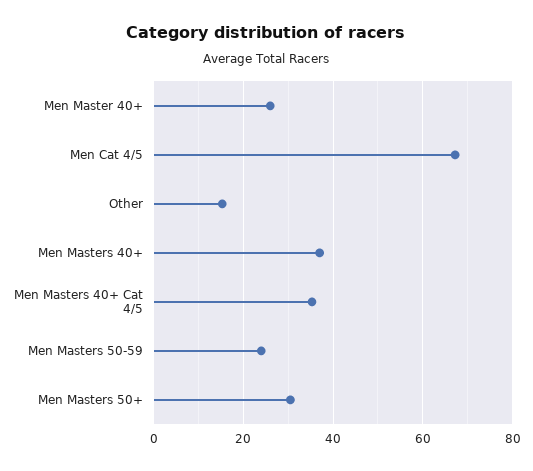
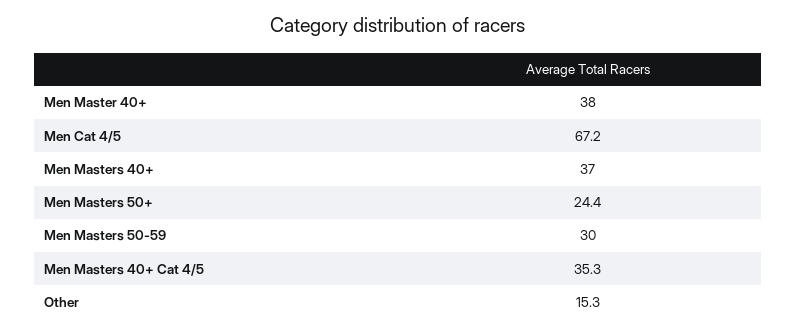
  {
-   "Men Master 40+": 26,
+   "Men Master 40+": 38,
    "Men Cat 4/5": 67.2,
    "Other": 15.3,
    "Men Masters 40+": 37,
    "Men Masters 40+ Cat 4/5": 35.3,
-   "Men Masters 50-59": 24,
+   "Men Masters 50-59": 30,
-   "Men Masters 50+": 30
+   "Men Masters 50+": 24.4
  }

